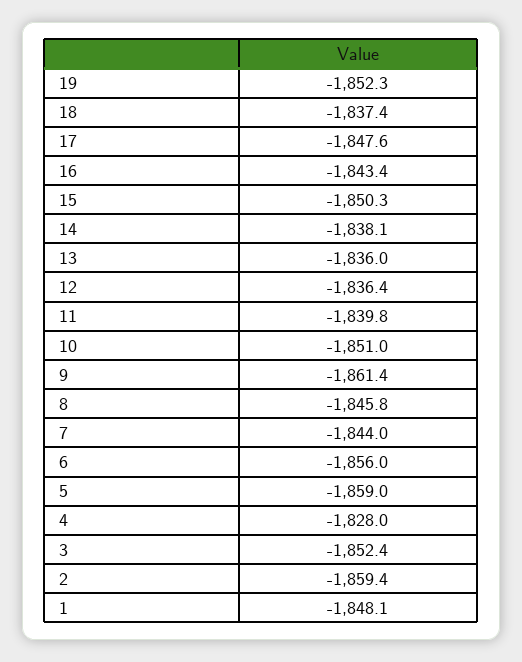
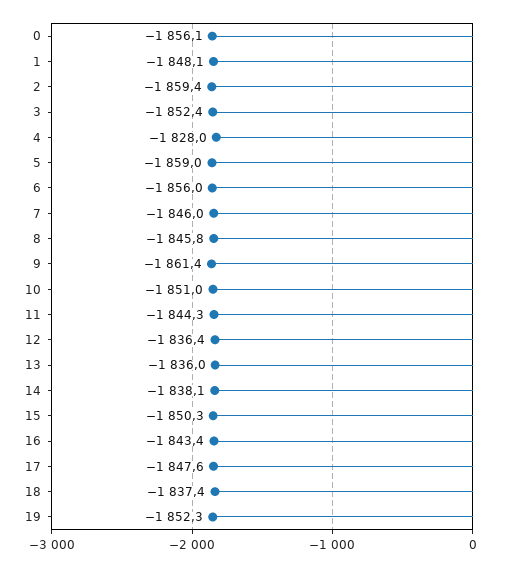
  {
    "19": -1852.3,
    "18": -1837.4,
    "17": -1847.6,
    "16": -1843.4,
    "15": -1850.3,
    "14": -1838.1,
    "13": -1836,
    "12": -1836.4,
-   "11": -1839.8,
+   "11": -1844.3,
    "10": -1851,
    "9": -1861.4,
    "8": -1845.8,
-   "7": -1844,
+   "7": -1846,
    "6": -1856,
    "5": -1859,
    "4": -1828,
    "3": -1852.4,
    "2": -1859.4,
-   "1": -1848.1
+   "1": -1848.1,
+   "0": -1856.1
  }

